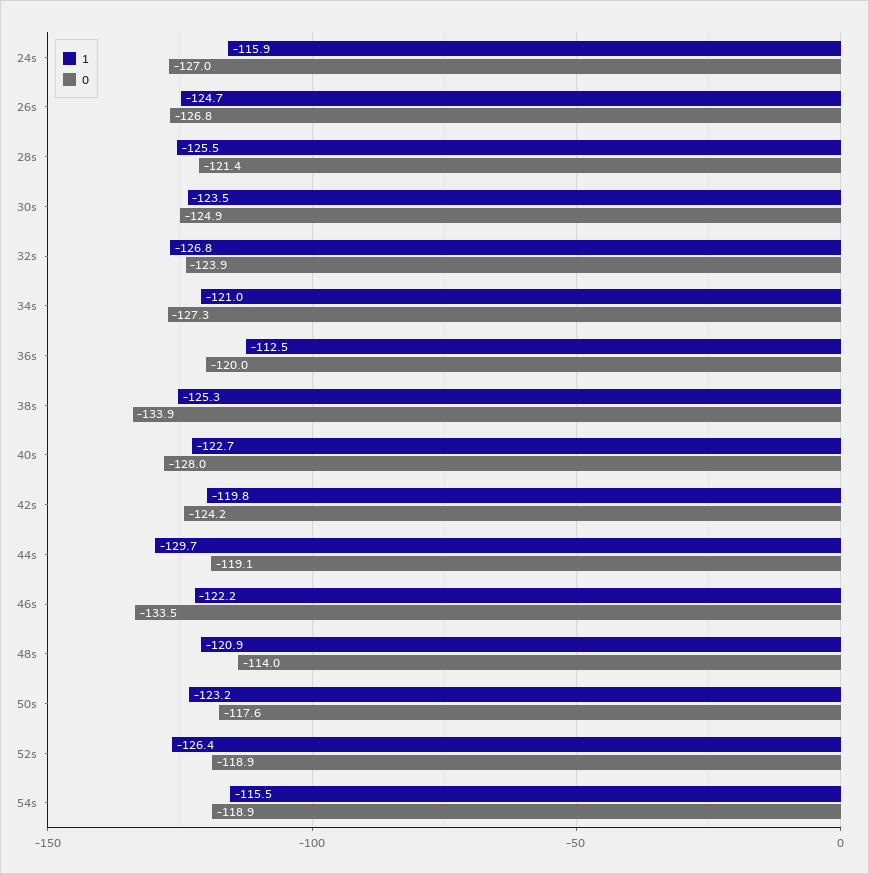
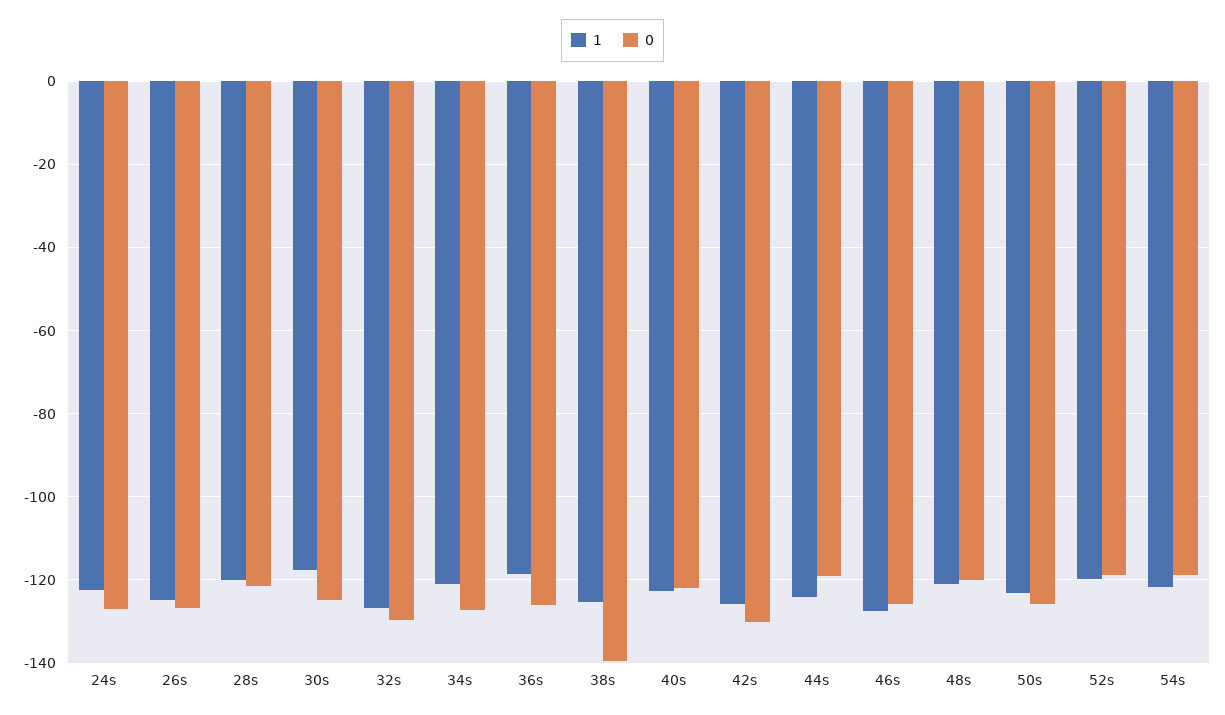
  {
    "1": {
-     "24s": -115.9,
+     "24s": -122,
      "26s": -124.7,
-     "28s": -125.5,
+     "28s": -120,
-     "30s": -123.5,
+     "30s": -118,
      "32s": -126.8,
      "34s": -121,
-     "36s": -112.5,
+     "36s": -118,
      "38s": -125.3,
      "40s": -122.7,
-     "42s": -119.8,
+     "42s": -126,
-     "44s": -129.7,
+     "44s": -124,
-     "46s": -122.2,
+     "46s": -128,
      "48s": -120.9,
      "50s": -123.2,
-     "52s": -126.4,
+     "52s": -120,
-     "54s": -115.5
+     "54s": -122
    },
    "0": {
      "24s": -127,
      "26s": -126.8,
      "28s": -121.4,
      "30s": -124.9,
-     "32s": -123.9,
+     "32s": -130,
      "34s": -127.3,
-     "36s": -120,
+     "36s": -126,
-     "38s": -133.9,
+     "38s": -140,
-     "40s": -128,
+     "40s": -122,
-     "42s": -124.2,
+     "42s": -130,
      "44s": -119.1,
-     "46s": -133.5,
+     "46s": -126,
-     "48s": -114,
+     "48s": -120,
-     "50s": -117.6,
+     "50s": -126,
      "52s": -118.9,
      "54s": -118.9
    }
  }

